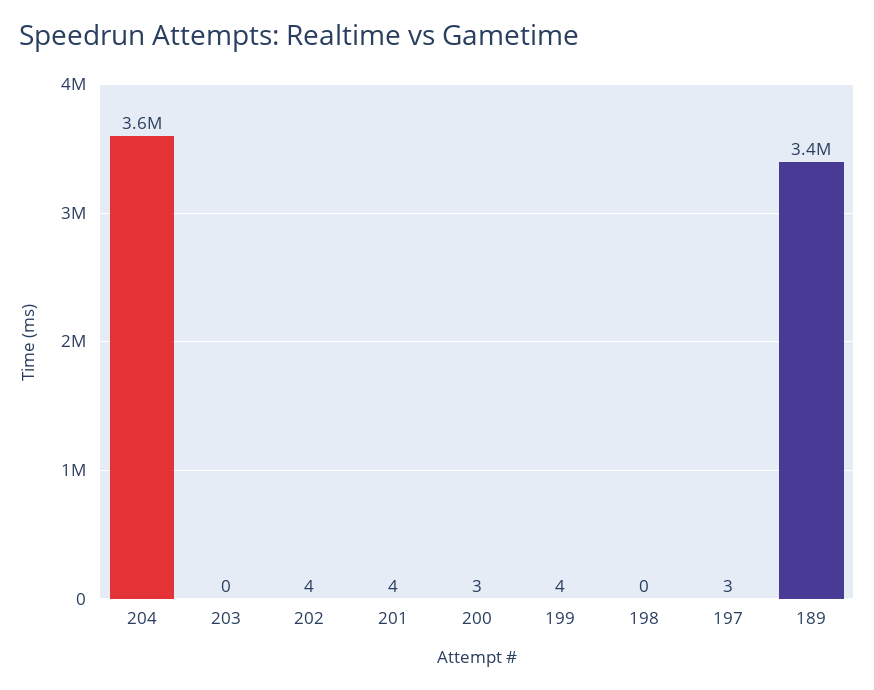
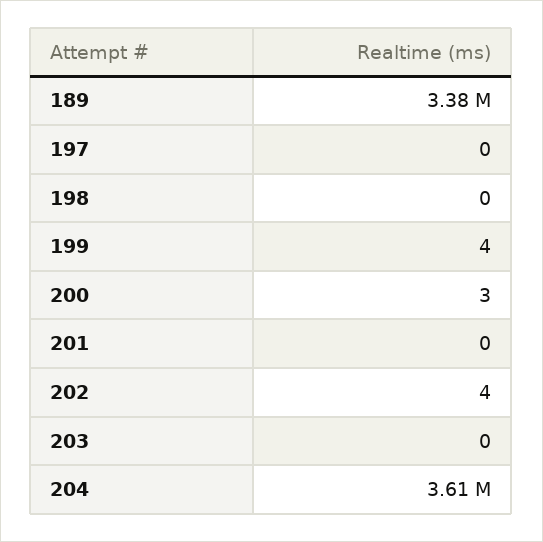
  {
    "204": 3610000,
    "203": 0,
    "202": 4,
-   "201": 4,
+   "201": 0,
    "200": 3,
    "199": 4,
    "198": 0,
-   "197": 3,
+   "197": 0,
    "189": 3380000
  }

